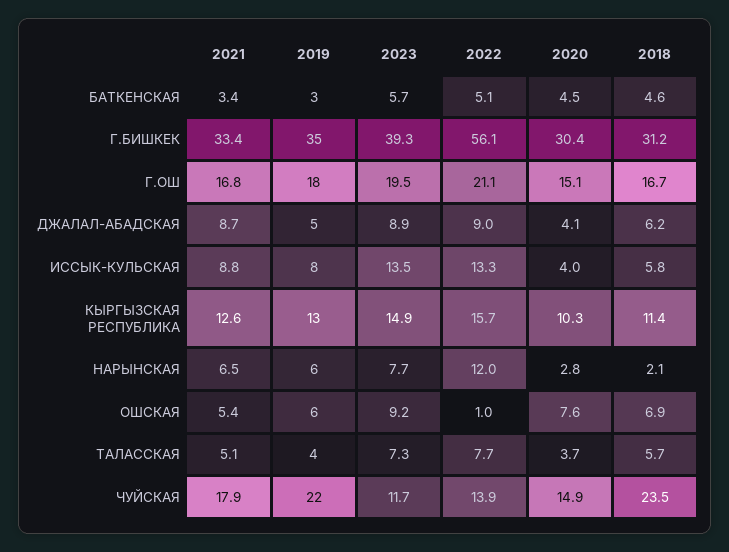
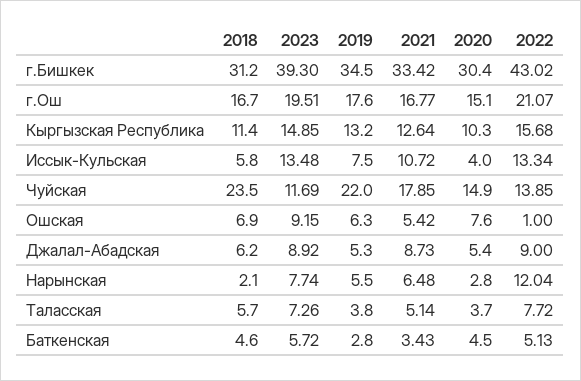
  {
    "2021": {
      "БАТКЕНСКАЯ": 3.43,
      "Г.БИШКЕК": 33.42,
      "Г.ОШ": 16.77,
      "ДЖАЛАЛ-АБАДСКАЯ": 8.73,
-     "ИССЫК-КУЛЬСКАЯ": 8.8,
+     "ИССЫК-КУЛЬСКАЯ": 10.72,
      "КЫРГЫЗСКАЯ РЕСПУБЛИКА": 12.64,
      "НАРЫНСКАЯ": 6.48,
      "ОШСКАЯ": 5.42,
      "ТАЛАССКАЯ": 5.14,
      "ЧУЙСКАЯ": 17.85
    },
    "2019": {
      "БАТКЕНСКАЯ": 2.8,
      "Г.БИШКЕК": 34.5,
      "Г.ОШ": 17.6,
      "ДЖАЛАЛ-АБАДСКАЯ": 5.3,
      "ИССЫК-КУЛЬСКАЯ": 7.5,
      "КЫРГЫЗСКАЯ РЕСПУБЛИКА": 13.2,
      "НАРЫНСКАЯ": 5.5,
      "ОШСКАЯ": 6.3,
      "ТАЛАССКАЯ": 3.8,
      "ЧУЙСКАЯ": 22
    },
    "2023": {
      "БАТКЕНСКАЯ": 5.72,
      "Г.БИШКЕК": 39.3,
      "Г.ОШ": 19.51,
      "ДЖАЛАЛ-АБАДСКАЯ": 8.92,
      "ИССЫК-КУЛЬСКАЯ": 13.48,
      "КЫРГЫЗСКАЯ РЕСПУБЛИКА": 14.85,
      "НАРЫНСКАЯ": 7.74,
      "ОШСКАЯ": 9.15,
      "ТАЛАССКАЯ": 7.26,
      "ЧУЙСКАЯ": 11.69
    },
    "2022": {
      "БАТКЕНСКАЯ": 5.13,
-     "Г.БИШКЕК": 56.1,
+     "Г.БИШКЕК": 43.02,
      "Г.ОШ": 21.07,
      "ДЖАЛАЛ-АБАДСКАЯ": 9,
      "ИССЫК-КУЛЬСКАЯ": 13.34,
      "КЫРГЫЗСКАЯ РЕСПУБЛИКА": 15.68,
      "НАРЫНСКАЯ": 12.04,
      "ОШСКАЯ": 1,
      "ТАЛАССКАЯ": 7.72,
      "ЧУЙСКАЯ": 13.85
    },
    "2020": {
      "БАТКЕНСКАЯ": 4.5,
      "Г.БИШКЕК": 30.4,
      "Г.ОШ": 15.1,
-     "ДЖАЛАЛ-АБАДСКАЯ": 4.1,
+     "ДЖАЛАЛ-АБАДСКАЯ": 5.4,
      "ИССЫК-КУЛЬСКАЯ": 4,
      "КЫРГЫЗСКАЯ РЕСПУБЛИКА": 10.3,
      "НАРЫНСКАЯ": 2.8,
      "ОШСКАЯ": 7.6,
      "ТАЛАССКАЯ": 3.7,
      "ЧУЙСКАЯ": 14.9
    },
    "2018": {
      "БАТКЕНСКАЯ": 4.6,
      "Г.БИШКЕК": 31.2,
      "Г.ОШ": 16.7,
      "ДЖАЛАЛ-АБАДСКАЯ": 6.2,
      "ИССЫК-КУЛЬСКАЯ": 5.8,
      "КЫРГЫЗСКАЯ РЕСПУБЛИКА": 11.4,
      "НАРЫНСКАЯ": 2.1,
      "ОШСКАЯ": 6.9,
      "ТАЛАССКАЯ": 5.7,
      "ЧУЙСКАЯ": 23.5
    }
  }

